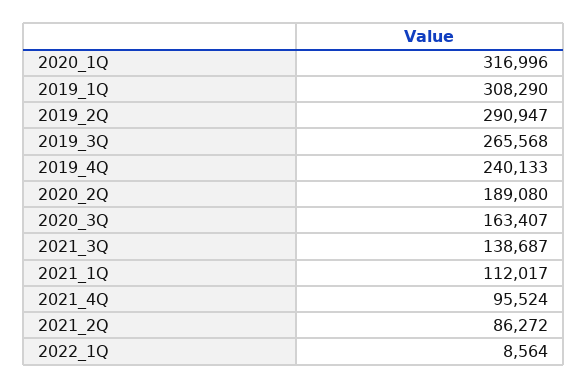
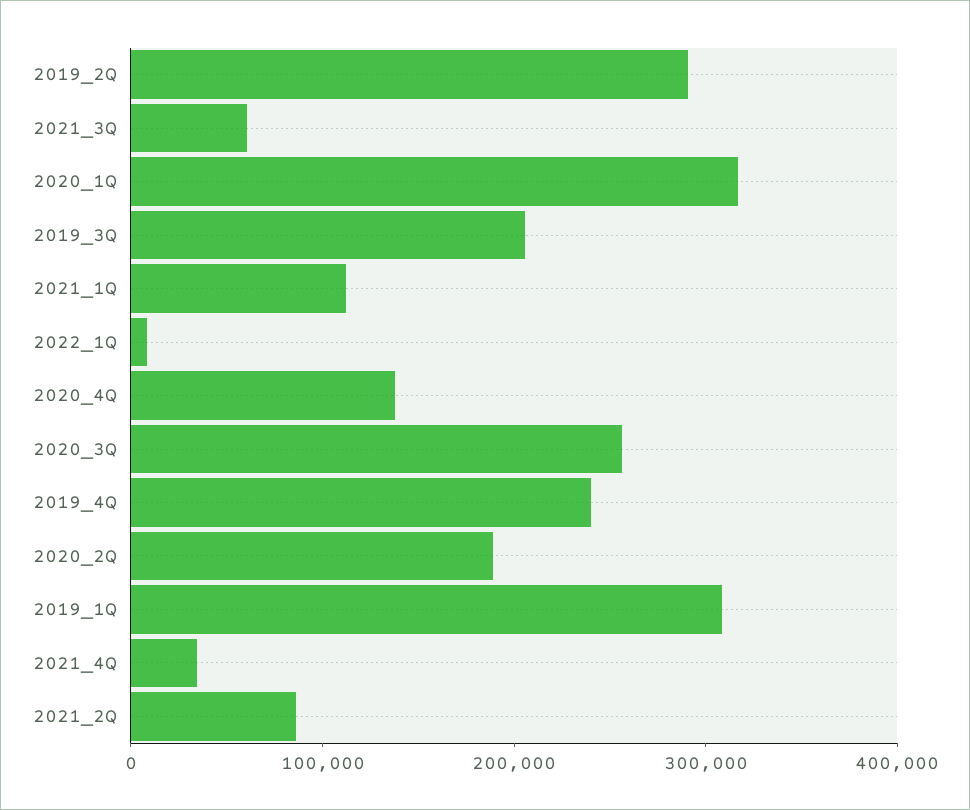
  {
    "2020_1Q": 316996,
    "2019_1Q": 308290,
    "2019_2Q": 290947,
-   "2019_3Q": 265568,
+   "2019_3Q": 200000,
    "2019_4Q": 240133,
    "2020_2Q": 189080,
-   "2020_3Q": 163407,
+   "2020_3Q": 260000,
-   "2021_3Q": 138687,
+   "2021_3Q": 60000,
    "2021_1Q": 112017,
-   "2021_4Q": 95524,
+   "2021_4Q": 40000,
    "2021_2Q": 86272,
-   "2022_1Q": 8564
+   "2022_1Q": 8564,
+   "2020_4Q": 140000
  }

